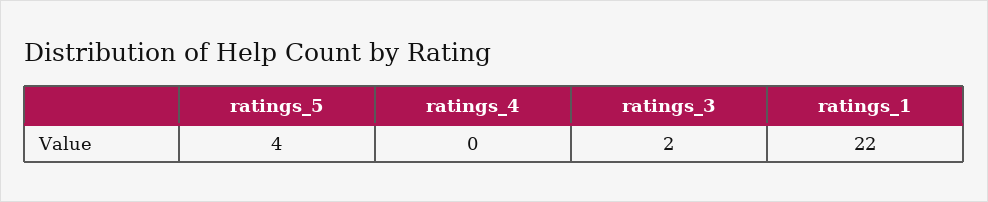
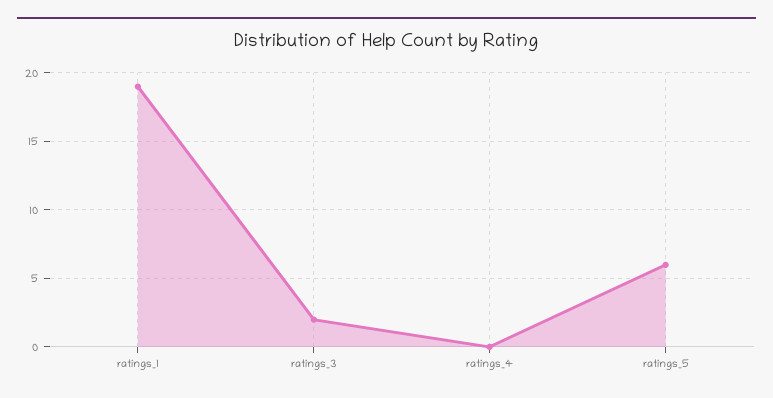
  {
-   "ratings_5": 4,
+   "ratings_5": 6,
    "ratings_4": 0,
    "ratings_3": 2,
-   "ratings_1": 22
+   "ratings_1": 19
  }

